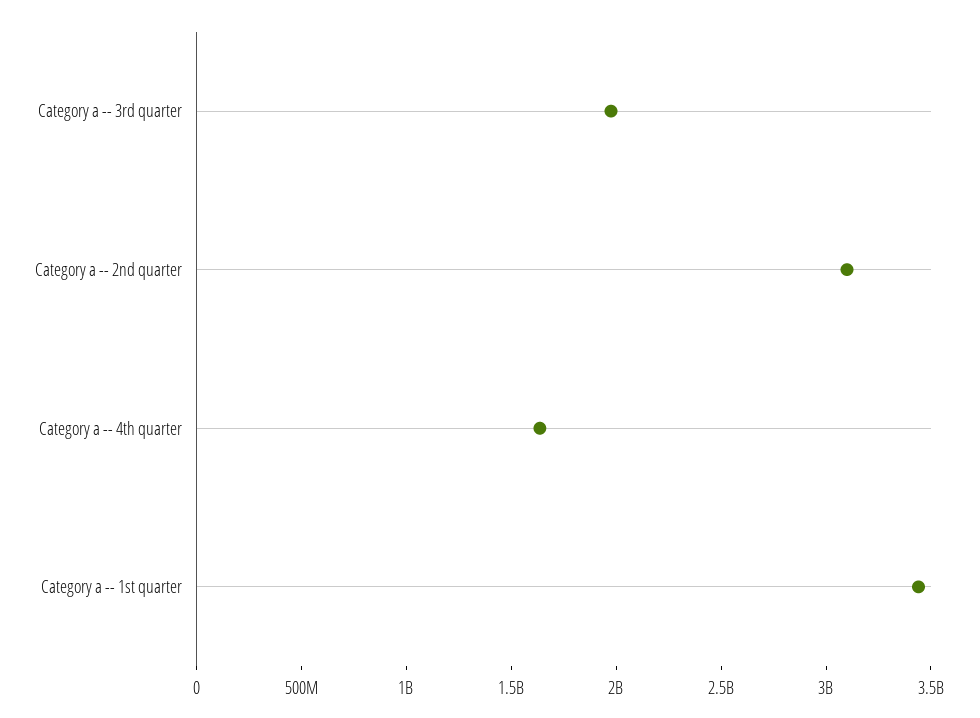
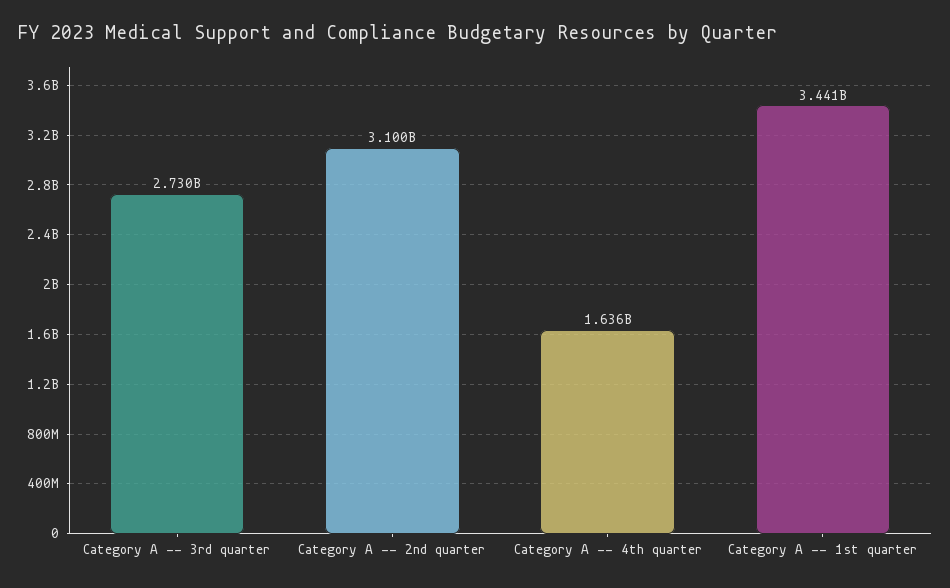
  {
-   "Category a -- 3rd quarter": 2000000000,
+   "Category a -- 3rd quarter": 2730000000,
    "Category a -- 2nd quarter": 3100000000,
    "Category a -- 4th quarter": 1636000000,
    "Category a -- 1st quarter": 3441000000
  }

